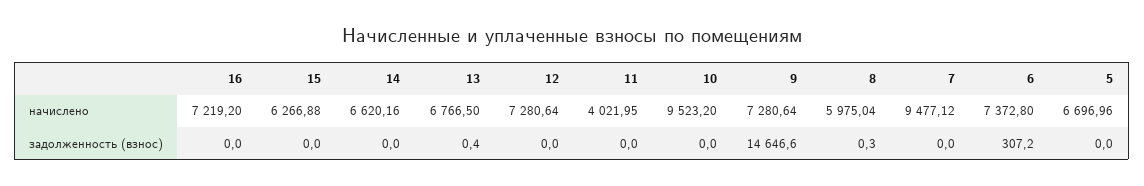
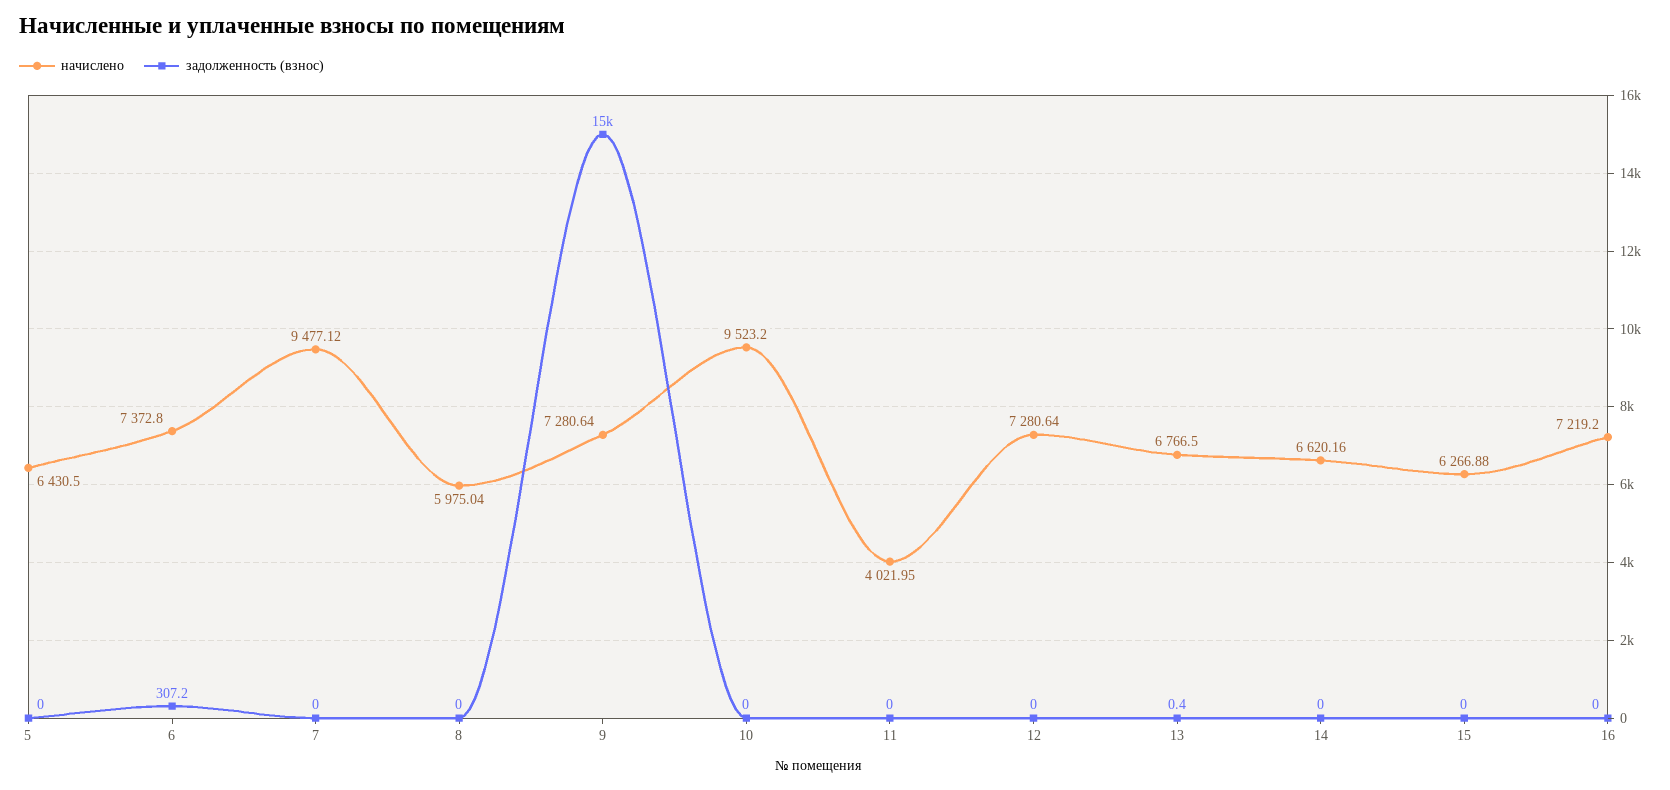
  {
    "начислено": {
      "16": 7219.2,
      "15": 6266.88,
      "14": 6620.16,
      "13": 6766.5,
      "12": 7280.64,
      "11": 4021.95,
      "10": 9523.2,
      "9": 7280.64,
      "8": 5975.04,
      "7": 9477.12,
      "6": 7372.8,
-     "5": 6696.96
+     "5": 6430.5
    },
    "задолженность (взнос)": {
      "16": 0,
      "15": 0,
      "14": 0,
      "13": 0.4,
      "12": 0,
      "11": 0,
      "10": 0,
      "9": 14646.6,
-     "8": 0.3,
+     "8": 0,
      "7": 0,
      "6": 307.2,
      "5": 0
    }
  }

